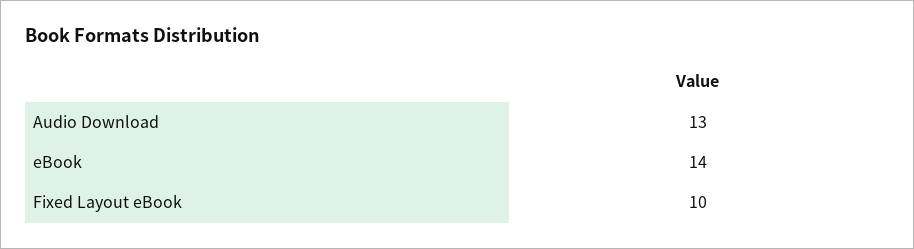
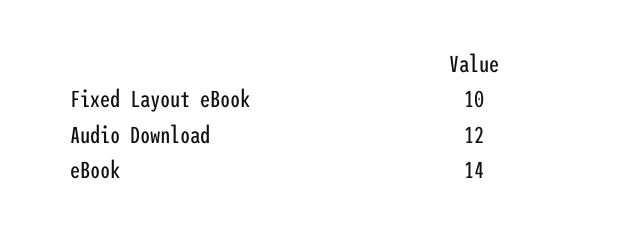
  {
-   "Audio Download": 13,
+   "Audio Download": 12,
    "eBook": 14,
    "Fixed Layout eBook": 10
  }

